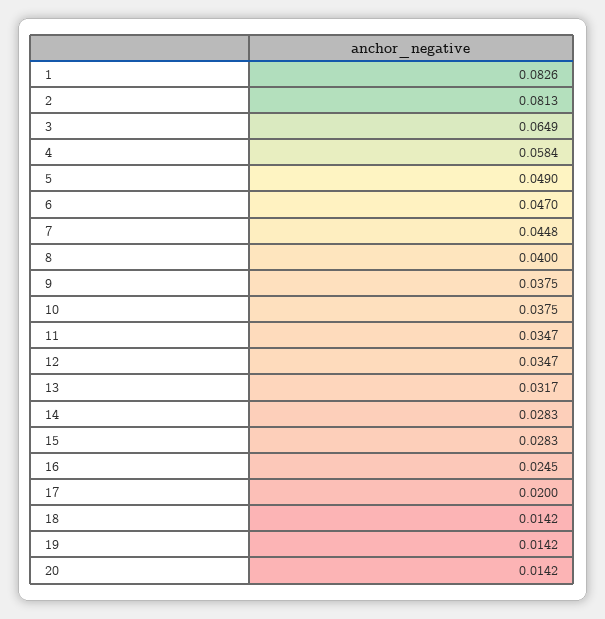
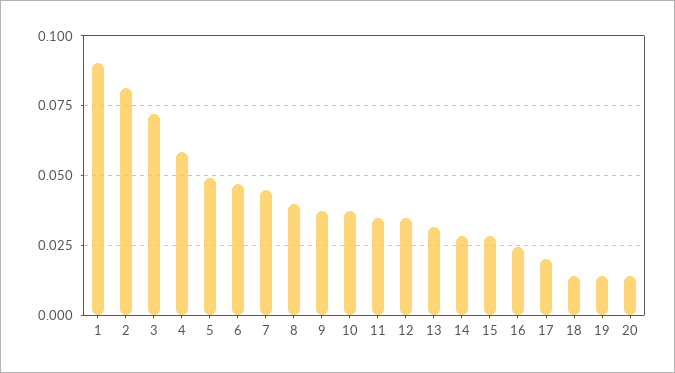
  {
-   "1": 0.0826,
+   "1": 0.09,
    "2": 0.0813,
-   "3": 0.0649,
+   "3": 0.0725,
    "4": 0.0584,
    "5": 0.049,
    "6": 0.047,
    "7": 0.0448,
    "8": 0.04,
    "9": 0.0375,
    "10": 0.0375,
    "11": 0.0347,
    "12": 0.0347,
    "13": 0.0317,
    "14": 0.0283,
    "15": 0.0283,
    "16": 0.0245,
    "17": 0.02,
    "18": 0.0142,
    "19": 0.0142,
    "20": 0.0142
  }

